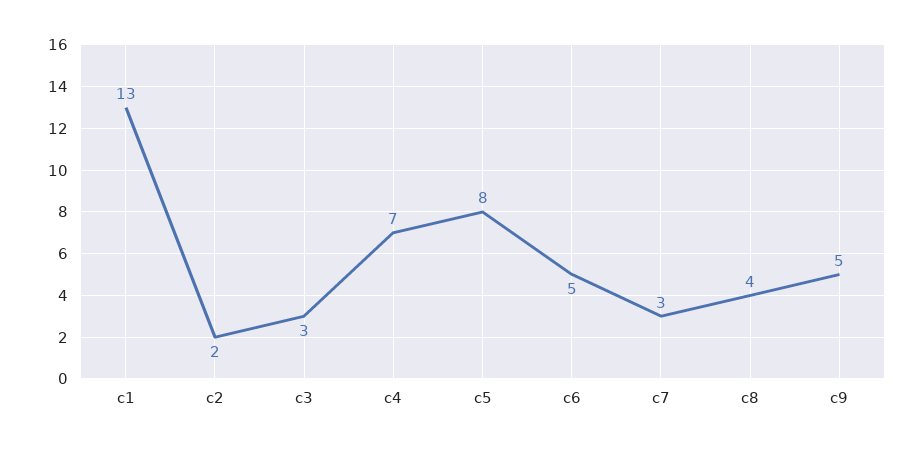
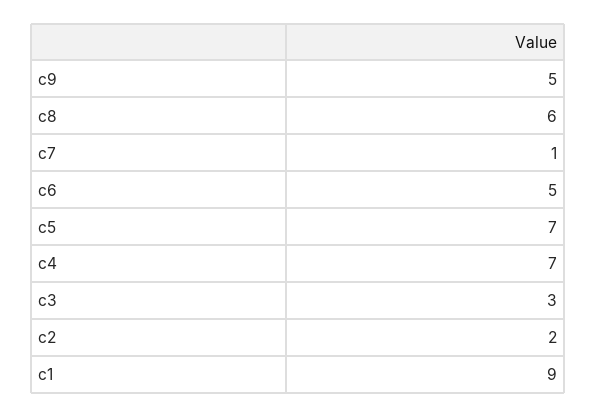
  {
-   "c1": 13,
+   "c1": 9,
    "c2": 2,
    "c3": 3,
    "c4": 7,
-   "c5": 8,
+   "c5": 7,
    "c6": 5,
-   "c7": 3,
+   "c7": 1,
-   "c8": 4,
+   "c8": 6,
    "c9": 5
  }

